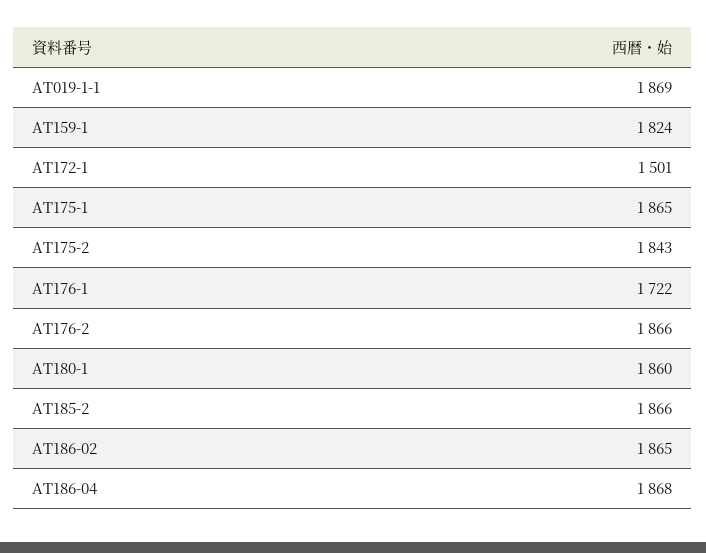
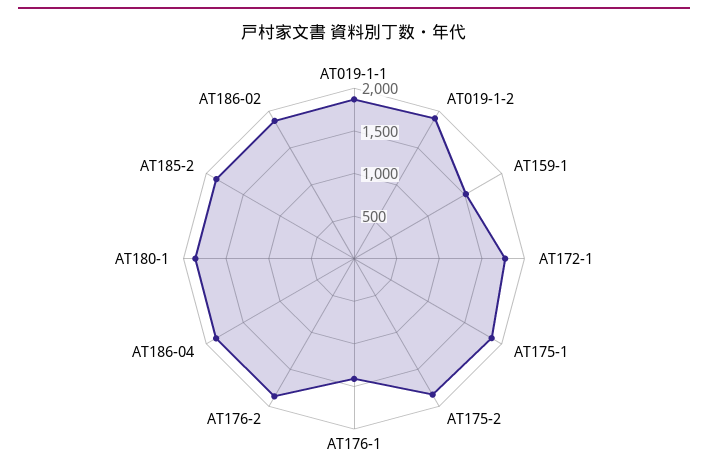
  {
    "AT019-1-1": 1869,
-   "AT159-1": 1824,
+   "AT159-1": 1500,
-   "AT172-1": 1501,
+   "AT172-1": 1800,
    "AT175-1": 1865,
    "AT175-2": 1843,
-   "AT176-1": 1722,
+   "AT176-1": 1400,
    "AT176-2": 1866,
    "AT180-1": 1860,
    "AT185-2": 1866,
    "AT186-02": 1865,
-   "AT186-04": 1868
+   "AT186-04": 1868,
+   "AT019-1-2": 1900
  }

